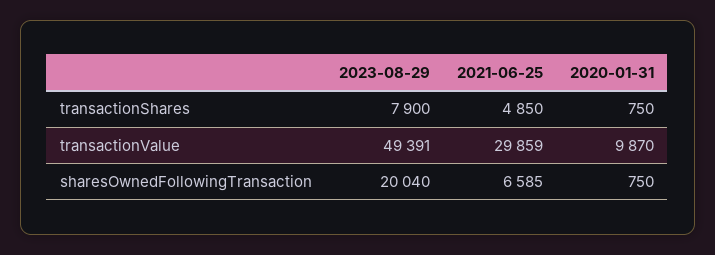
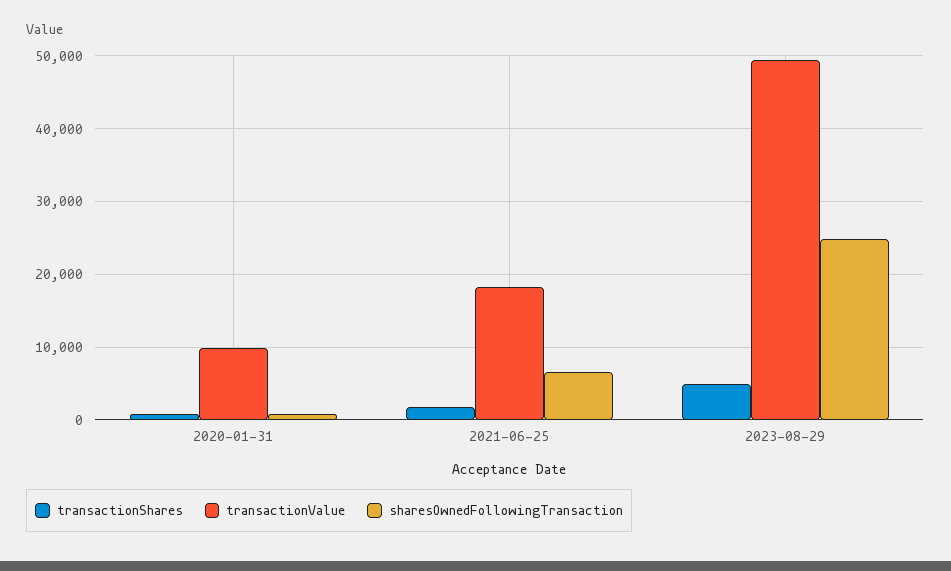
  {
    "transactionShares": {
-     "2023-08-29": 7900,
+     "2023-08-29": 5000,
-     "2021-06-25": 4850,
+     "2021-06-25": 2000,
      "2020-01-31": 750
    },
    "transactionValue": {
      "2023-08-29": 49391,
-     "2021-06-25": 29859,
+     "2021-06-25": 18000,
      "2020-01-31": 9870
    },
    "sharesOwnedFollowingTransaction": {
-     "2023-08-29": 20040,
+     "2023-08-29": 25000,
      "2021-06-25": 6585,
      "2020-01-31": 750
    }
  }

